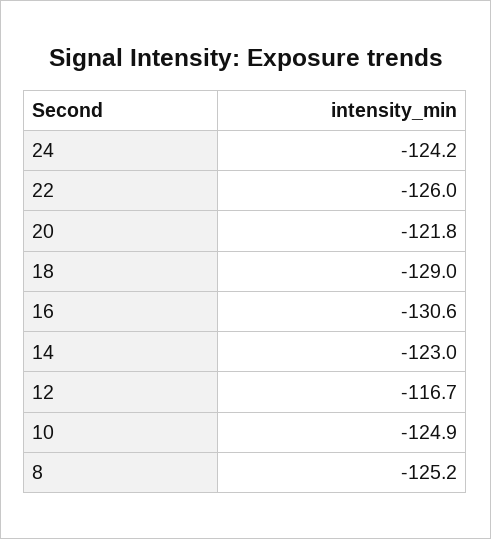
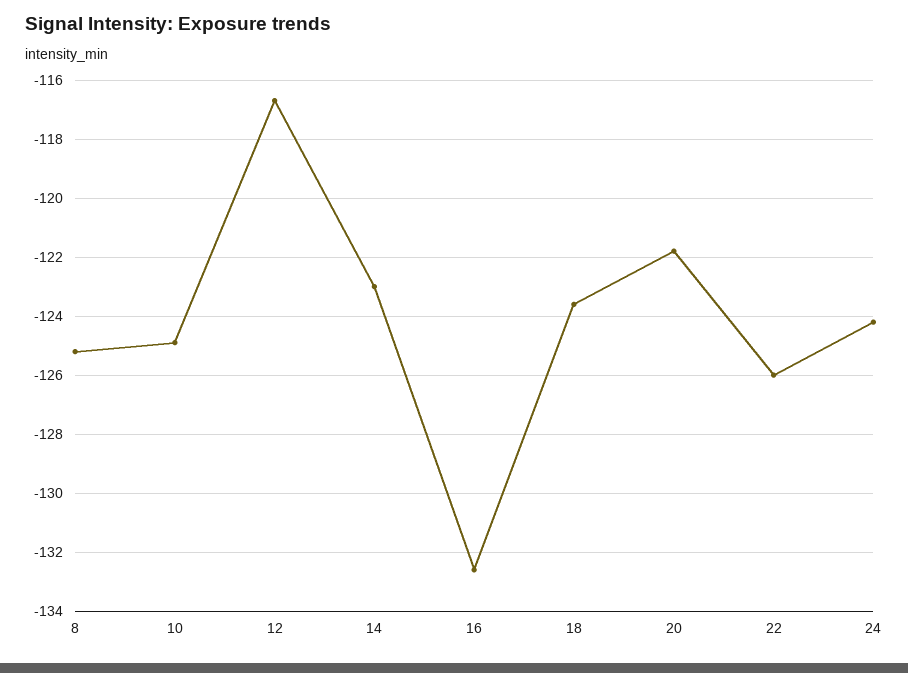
  {
    "24": -124.2,
    "22": -126,
    "20": -121.8,
-   "18": -129,
+   "18": -123.5,
-   "16": -130.6,
+   "16": -132.5,
    "14": -123,
    "12": -116.7,
    "10": -124.9,
    "8": -125.2
  }

